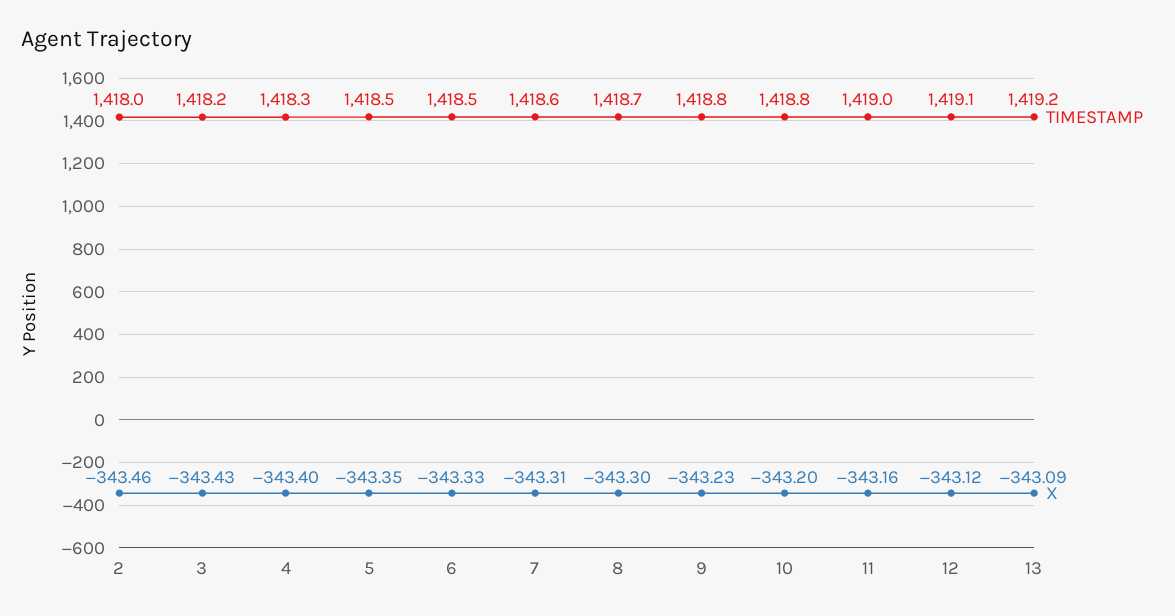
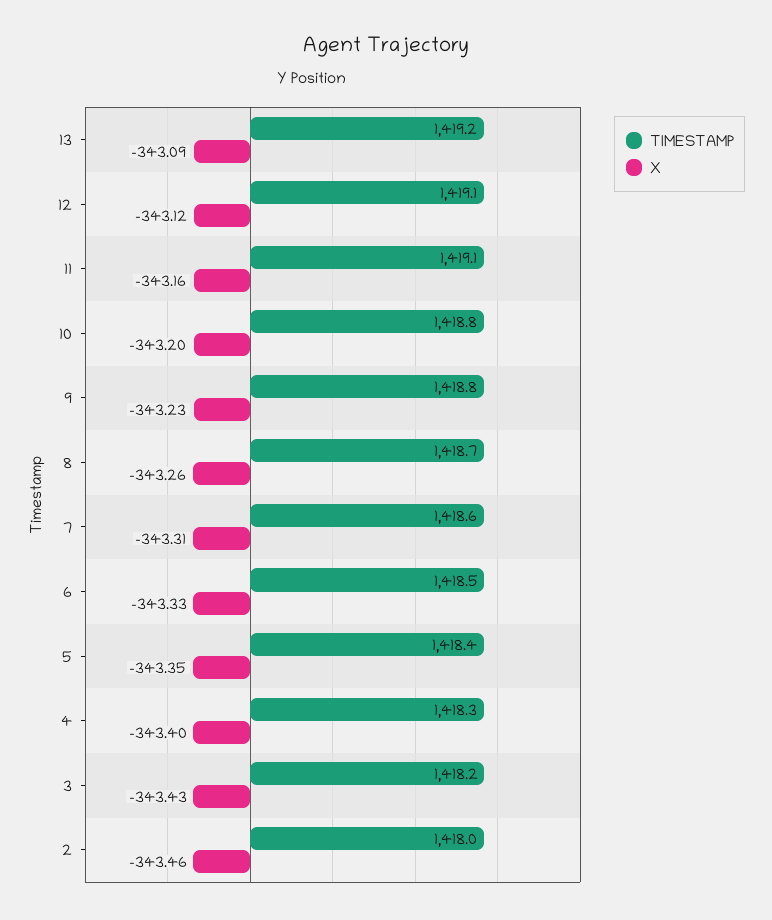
  {
    "TIMESTAMP": {
      "2": 1418,
      "3": 1418.2,
      "4": 1418.3,
-     "5": 1418.5,
+     "5": 1418.4,
      "6": 1418.5,
      "7": 1418.6,
      "8": 1418.7,
      "9": 1418.8,
      "10": 1418.8,
-     "11": 1419,
+     "11": 1419.1,
      "12": 1419.1,
      "13": 1419.2
    },
    "X": {
      "2": -343.46,
      "3": -343.43,
      "4": -343.4,
      "5": -343.35,
      "6": -343.33,
      "7": -343.31,
-     "8": -343.3,
+     "8": -343.26,
      "9": -343.23,
      "10": -343.2,
      "11": -343.16,
      "12": -343.12,
      "13": -343.09
    }
  }

